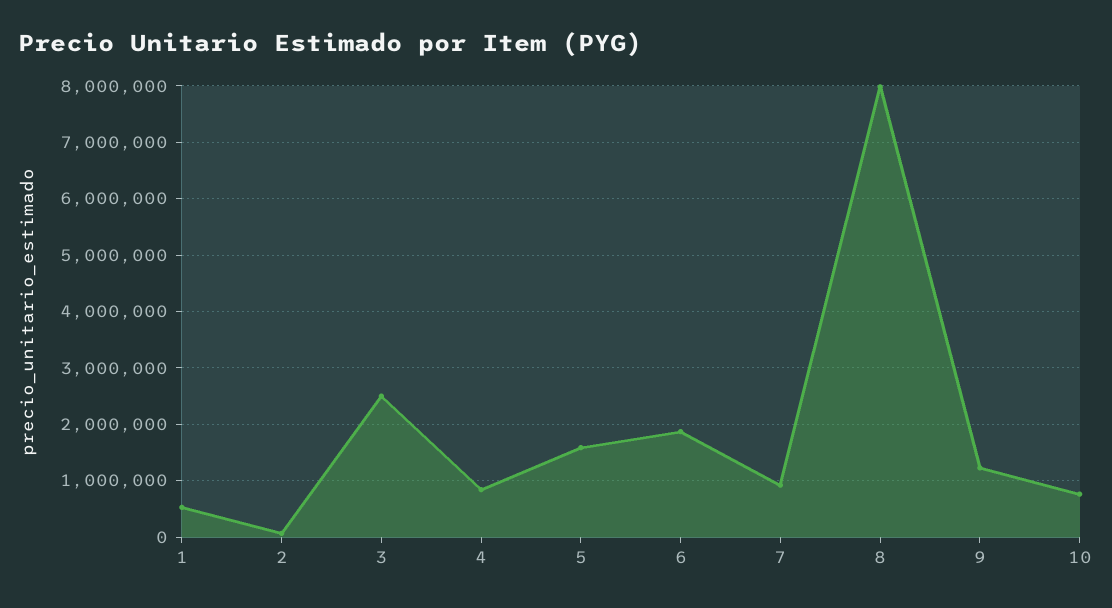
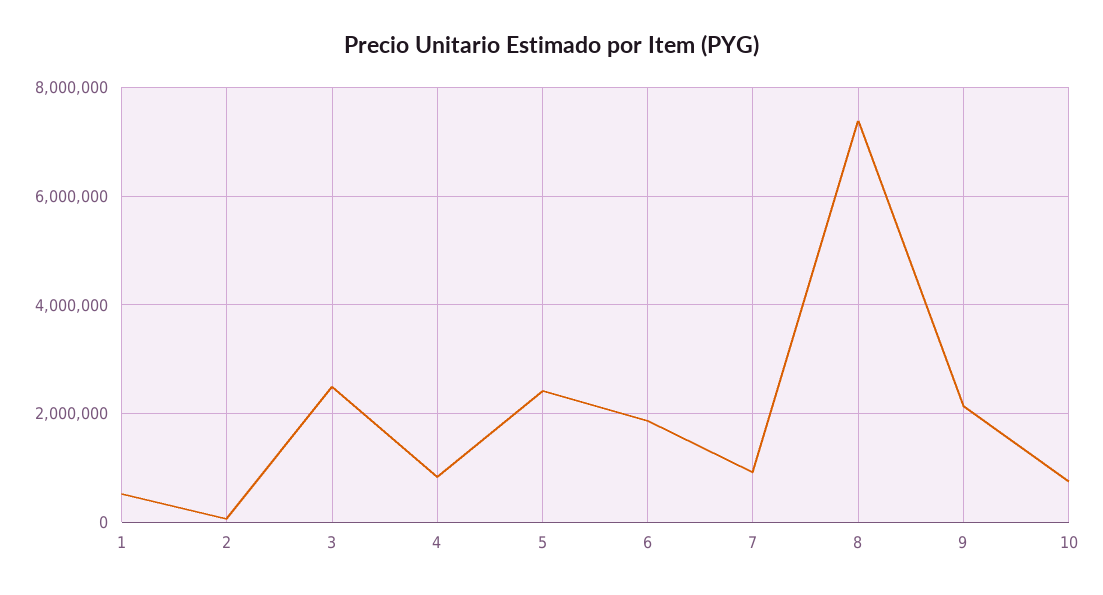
  {
    "1": 600000,
    "2": 0,
    "3": 2400000,
    "4": 800000,
-   "5": 1600000,
+   "5": 2400000,
    "6": 1800000,
    "7": 1000000,
-   "8": 8000000,
+   "8": 7400000,
-   "9": 1200000,
+   "9": 2200000,
    "10": 800000
  }

